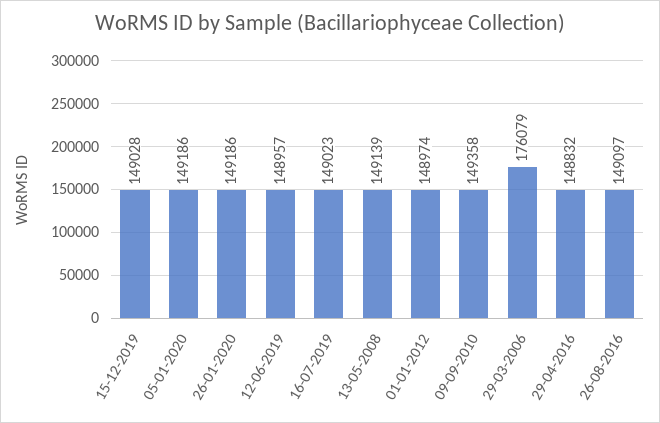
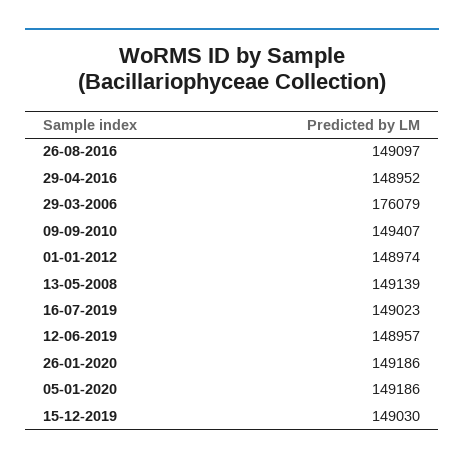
  {
-   "15-12-2019": 149028,
+   "15-12-2019": 149030,
    "05-01-2020": 149186,
    "26-01-2020": 149186,
    "12-06-2019": 148957,
    "16-07-2019": 149023,
    "13-05-2008": 149139,
    "01-01-2012": 148974,
-   "09-09-2010": 149358,
+   "09-09-2010": 149407,
    "29-03-2006": 176079,
-   "29-04-2016": 148832,
+   "29-04-2016": 148952,
    "26-08-2016": 149097
  }

